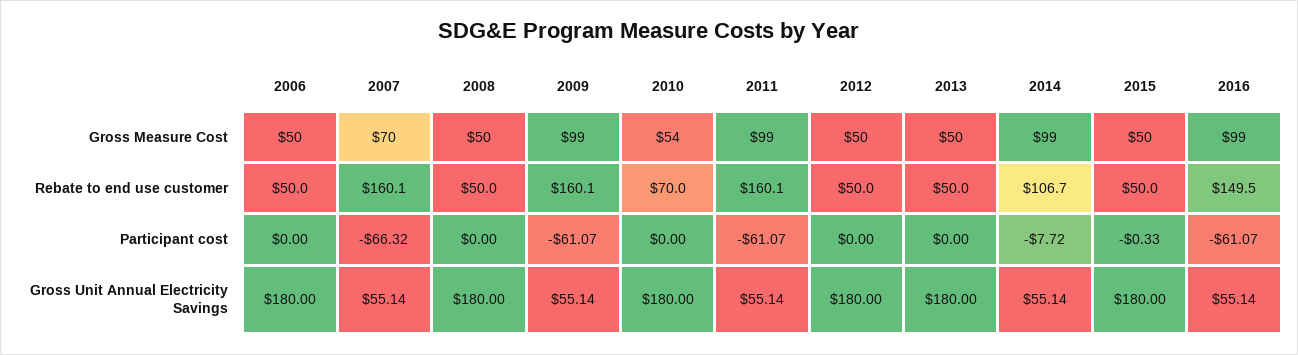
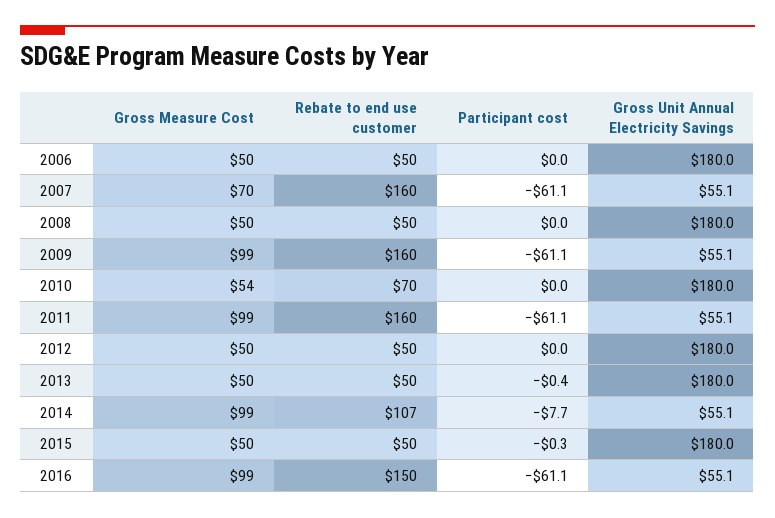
  {
    "2006": {
      "Gross Measure Cost": 50,
      "Rebate to end use customer": 50,
      "Participant cost": 0,
      "Gross Unit Annual Electricity Savings": 180
    },
    "2007": {
      "Gross Measure Cost": 70,
      "Rebate to end use customer": 160.1,
-     "Participant cost": -66.32,
+     "Participant cost": -61.1,
      "Gross Unit Annual Electricity Savings": 55.14
    },
    "2008": {
      "Gross Measure Cost": 50,
      "Rebate to end use customer": 50,
      "Participant cost": 0,
      "Gross Unit Annual Electricity Savings": 180
    },
    "2009": {
      "Gross Measure Cost": 99,
      "Rebate to end use customer": 160.1,
      "Participant cost": -61.07,
      "Gross Unit Annual Electricity Savings": 55.14
    },
    "2010": {
      "Gross Measure Cost": 54,
      "Rebate to end use customer": 70,
      "Participant cost": 0,
      "Gross Unit Annual Electricity Savings": 180
    },
    "2011": {
      "Gross Measure Cost": 99,
      "Rebate to end use customer": 160.1,
      "Participant cost": -61.07,
      "Gross Unit Annual Electricity Savings": 55.14
    },
    "2012": {
      "Gross Measure Cost": 50,
      "Rebate to end use customer": 50,
      "Participant cost": 0,
      "Gross Unit Annual Electricity Savings": 180
    },
    "2013": {
      "Gross Measure Cost": 50,
      "Rebate to end use customer": 50,
-     "Participant cost": 0,
+     "Participant cost": -0.4,
      "Gross Unit Annual Electricity Savings": 180
    },
    "2014": {
      "Gross Measure Cost": 99,
      "Rebate to end use customer": 106.7,
      "Participant cost": -7.72,
      "Gross Unit Annual Electricity Savings": 55.14
    },
    "2015": {
      "Gross Measure Cost": 50,
      "Rebate to end use customer": 50,
      "Participant cost": -0.33,
      "Gross Unit Annual Electricity Savings": 180
    },
    "2016": {
      "Gross Measure Cost": 99,
      "Rebate to end use customer": 149.5,
      "Participant cost": -61.07,
      "Gross Unit Annual Electricity Savings": 55.14
    }
  }

